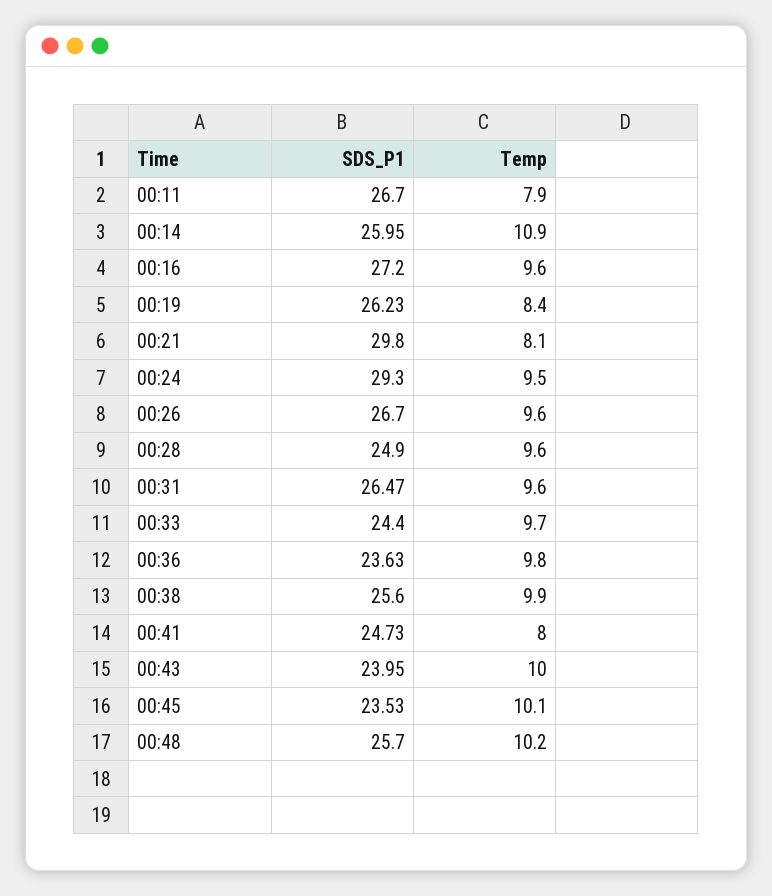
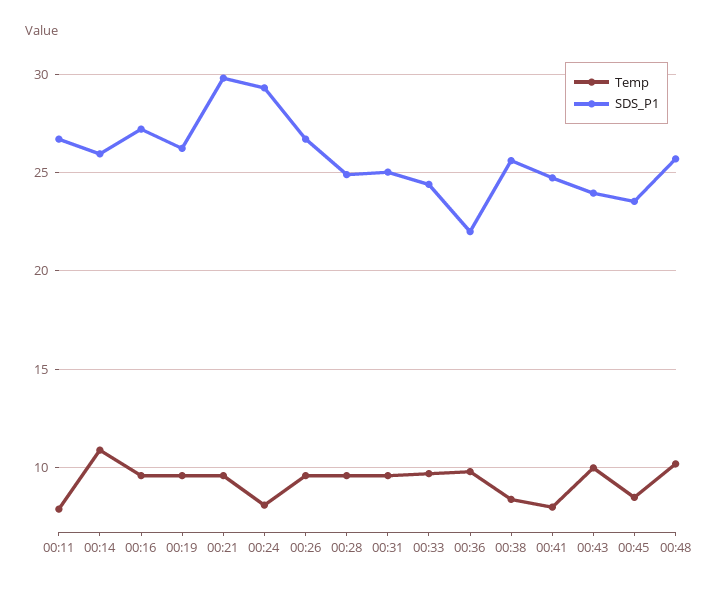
  {
    "SDS_P1": {
      "00:11": 26.7,
      "00:14": 25.95,
      "00:16": 27.2,
      "00:19": 26.23,
      "00:21": 29.8,
      "00:24": 29.3,
      "00:26": 26.7,
      "00:28": 24.9,
-     "00:31": 26.47,
+     "00:31": 25,
      "00:33": 24.4,
-     "00:36": 23.63,
+     "00:36": 22,
      "00:38": 25.6,
      "00:41": 24.73,
      "00:43": 23.95,
      "00:45": 23.53,
      "00:48": 25.7
    },
    "Temp": {
      "00:11": 7.9,
      "00:14": 10.9,
      "00:16": 9.6,
-     "00:19": 8.4,
+     "00:19": 9.5,
-     "00:21": 8.1,
+     "00:21": 9.5,
-     "00:24": 9.5,
+     "00:24": 8,
      "00:26": 9.6,
      "00:28": 9.6,
      "00:31": 9.6,
      "00:33": 9.7,
      "00:36": 9.8,
-     "00:38": 9.9,
+     "00:38": 8.5,
      "00:41": 8,
      "00:43": 10,
-     "00:45": 10.1,
+     "00:45": 8.5,
      "00:48": 10.2
    }
  }

